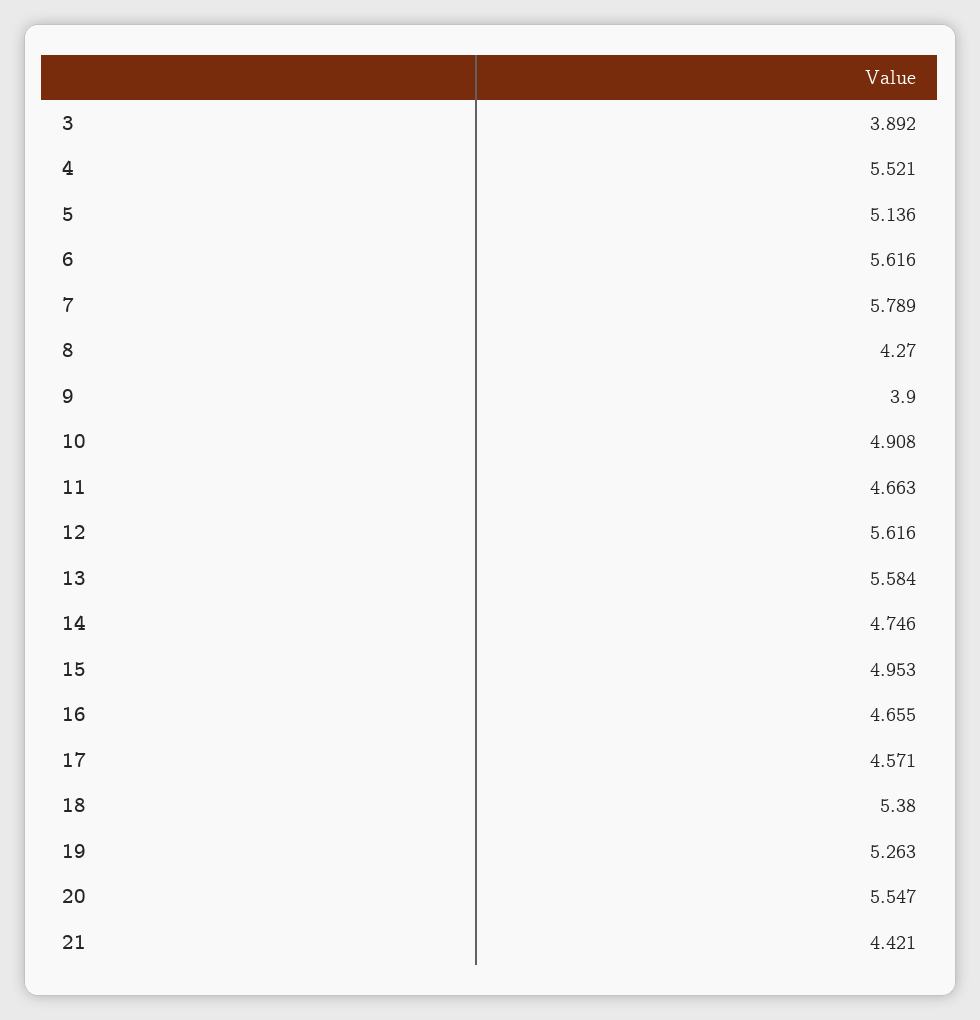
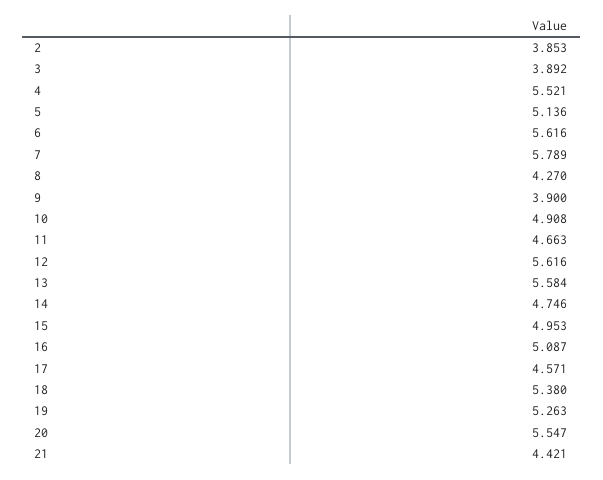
  {
    "3": 3.892,
    "4": 5.521,
    "5": 5.136,
    "6": 5.616,
    "7": 5.789,
    "8": 4.27,
    "9": 3.9,
    "10": 4.908,
    "11": 4.663,
    "12": 5.616,
    "13": 5.584,
    "14": 4.746,
    "15": 4.953,
-   "16": 4.655,
+   "16": 5.087,
    "17": 4.571,
    "18": 5.38,
    "19": 5.263,
    "20": 5.547,
-   "21": 4.421
+   "21": 4.421,
+   "2": 3.853
  }

